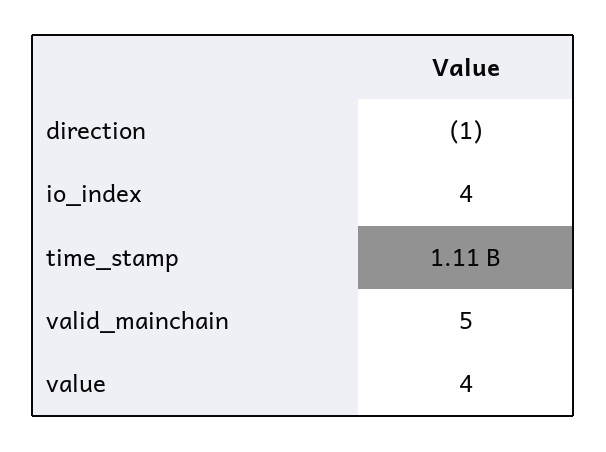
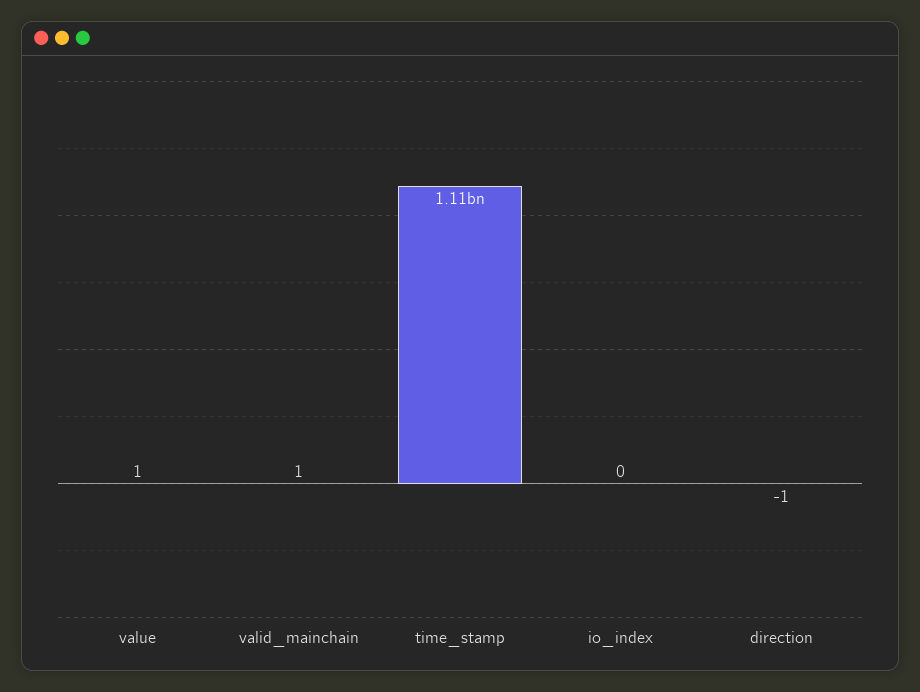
  {
    "direction": -1,
-   "io_index": 4,
+   "io_index": 0,
    "time_stamp": 1110000000,
-   "valid_mainchain": 5,
+   "valid_mainchain": 1,
-   "value": 4
+   "value": 1
  }

